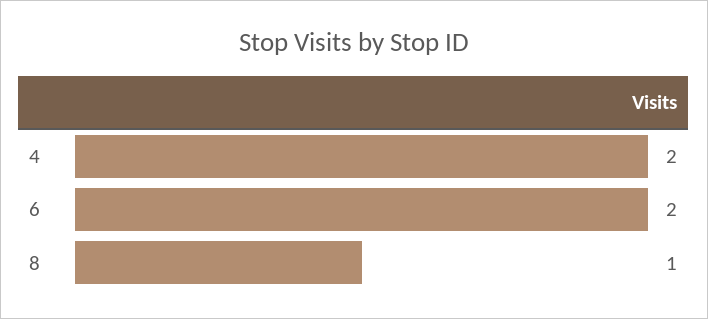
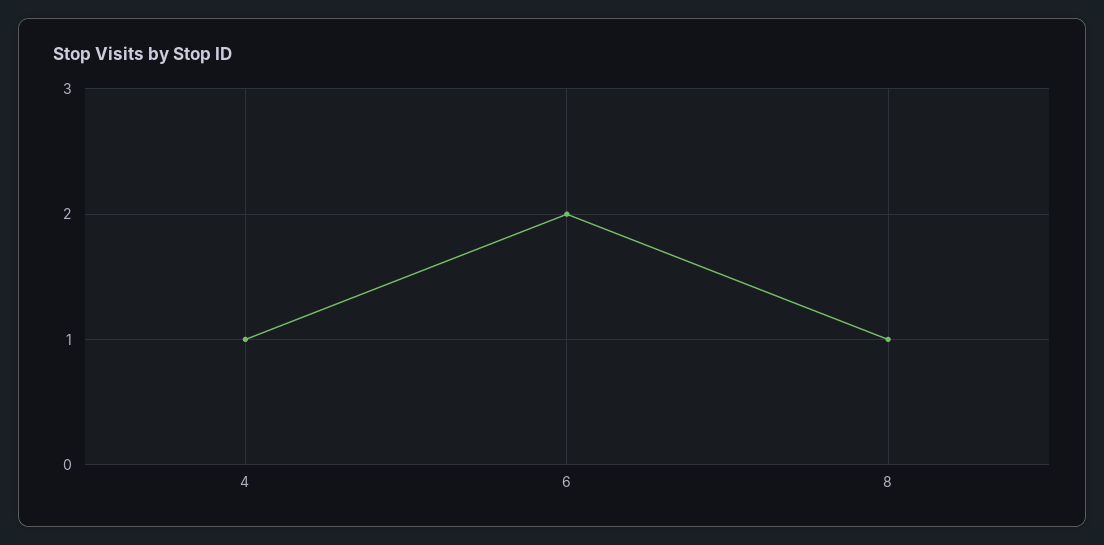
  {
-   "4": 2,
+   "4": 1,
    "6": 2,
    "8": 1
  }

